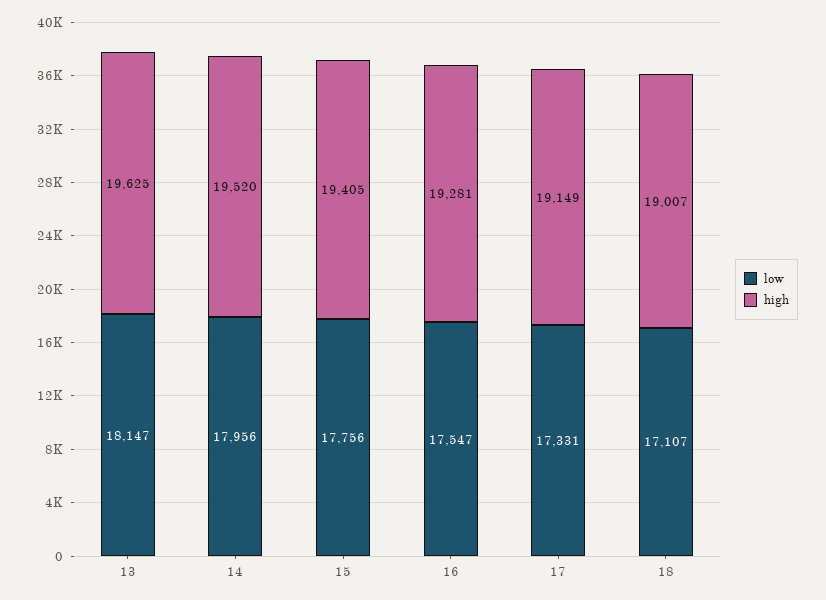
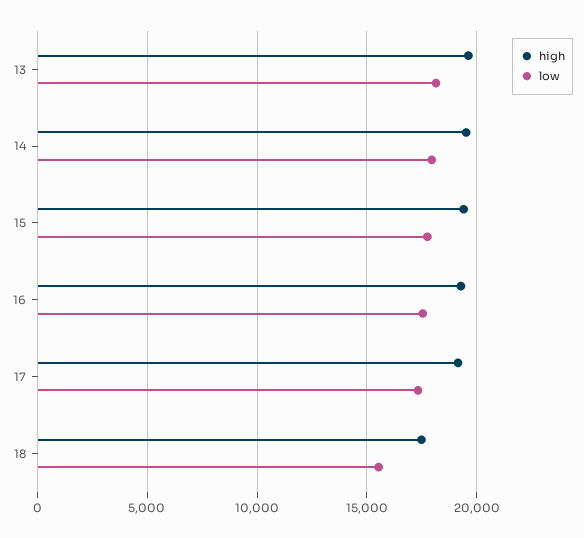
  {
    "low": {
      "13": 18147,
      "14": 17956,
      "15": 17756,
      "16": 17547,
      "17": 17331,
-     "18": 17107
+     "18": 15500
    },
    "high": {
      "13": 19625,
      "14": 19520,
      "15": 19405,
      "16": 19281,
      "17": 19149,
-     "18": 19007
+     "18": 17500
    }
  }

